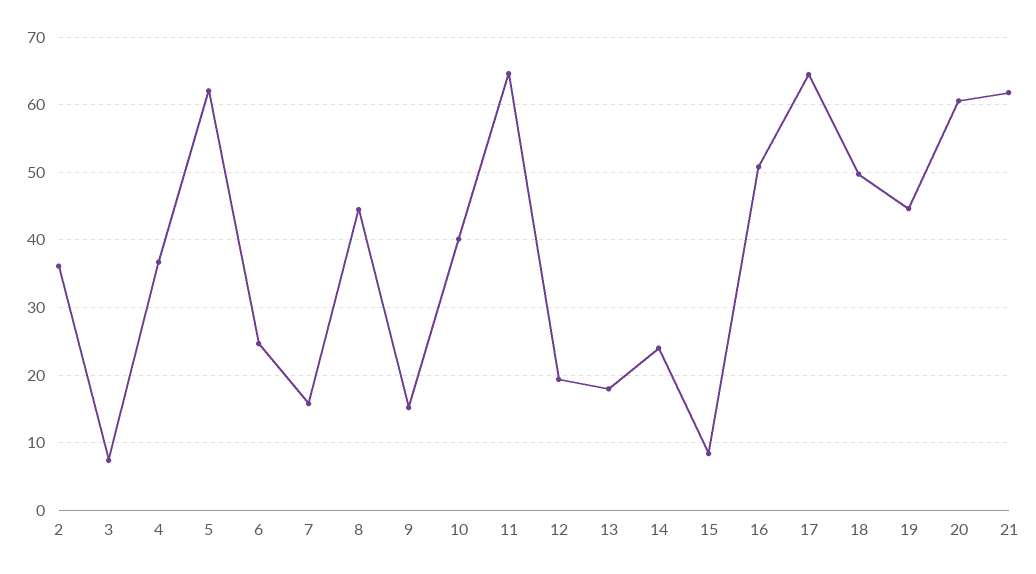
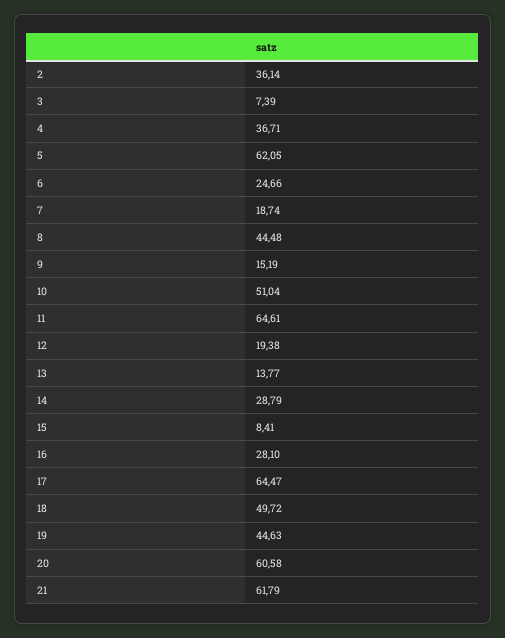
  {
    "2": 36.14,
    "3": 7.39,
    "4": 36.71,
    "5": 62.05,
    "6": 24.66,
-   "7": 16,
+   "7": 18.74,
    "8": 44.48,
    "9": 15.19,
-   "10": 40,
+   "10": 51.04,
    "11": 64.61,
    "12": 19.38,
-   "13": 18,
+   "13": 13.77,
-   "14": 24,
+   "14": 28.79,
    "15": 8.41,
-   "16": 51,
+   "16": 28.1,
    "17": 64.47,
    "18": 49.72,
    "19": 44.63,
    "20": 60.58,
    "21": 61.79
  }

